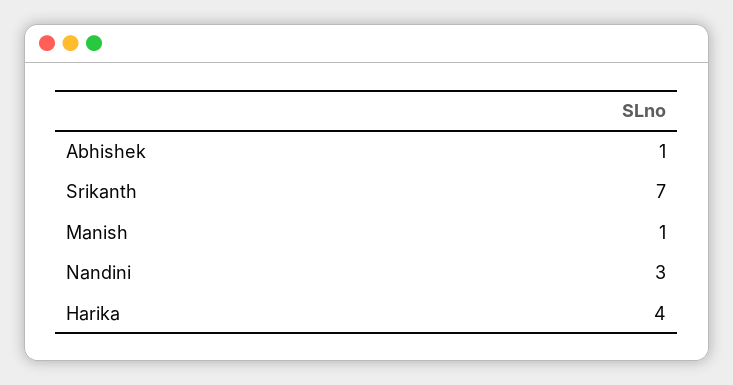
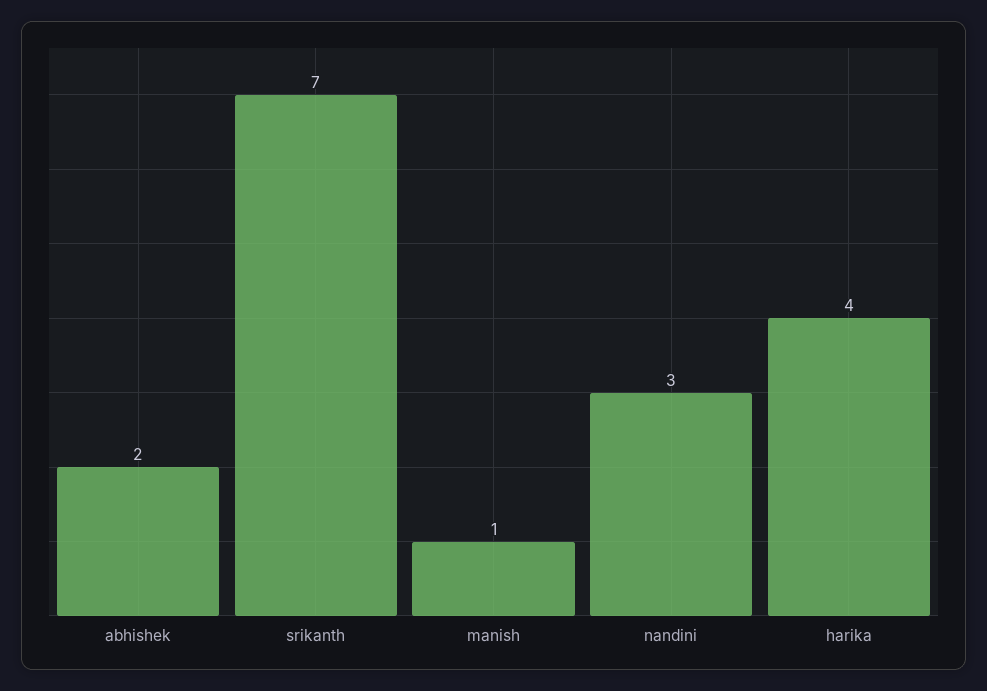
  {
-   "Abhishek": 1,
+   "Abhishek": 2,
    "Srikanth": 7,
    "Manish": 1,
    "Nandini": 3,
    "Harika": 4
  }

